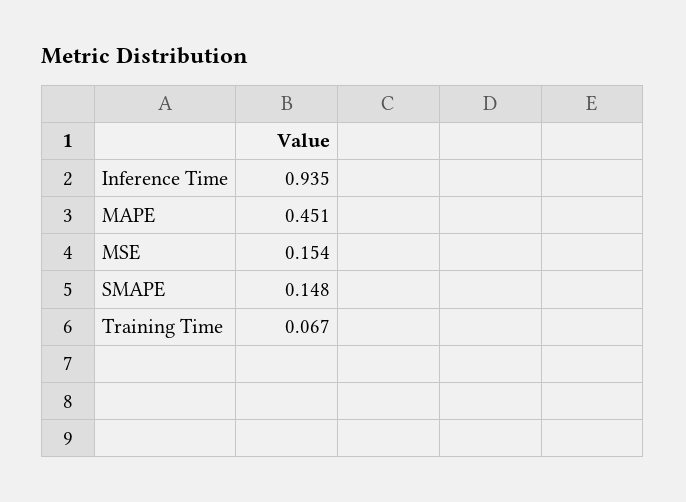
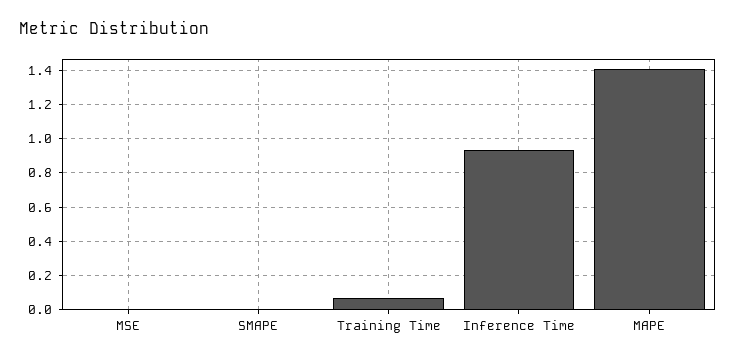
  {
    "Inference Time": 0.935,
-   "MAPE": 0.451,
+   "MAPE": 1.4,
-   "MSE": 0.154,
+   "MSE": 0,
-   "SMAPE": 0.148,
+   "SMAPE": 0,
    "Training Time": 0.067
  }

